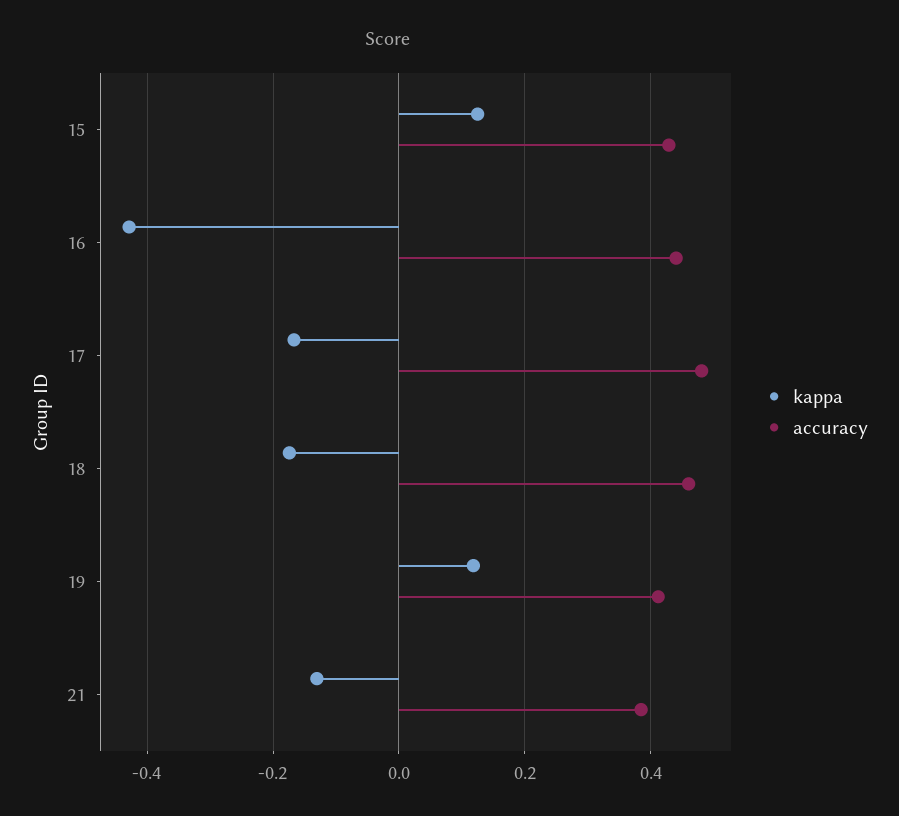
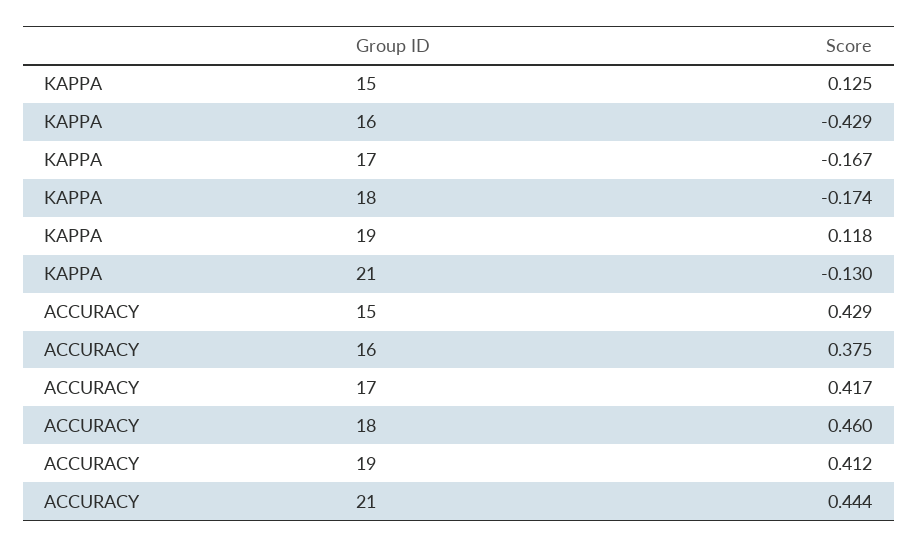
  {
    "kappa": {
      "15": 0.125,
      "16": -0.429,
      "17": -0.167,
      "18": -0.174,
      "19": 0.118,
      "21": -0.13
    },
    "accuracy": {
      "15": 0.429,
-     "16": 0.44,
+     "16": 0.375,
-     "17": 0.48,
+     "17": 0.417,
      "18": 0.46,
      "19": 0.412,
-     "21": 0.38
+     "21": 0.444
    }
  }

